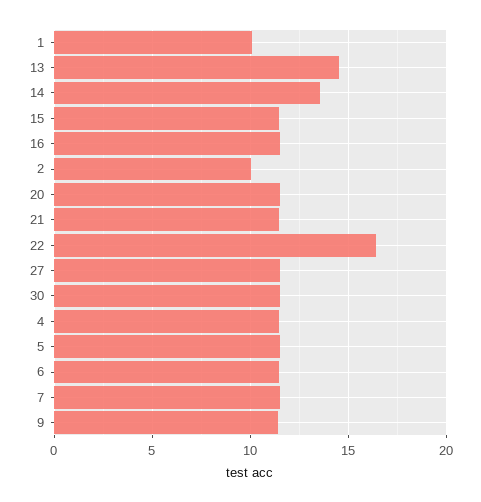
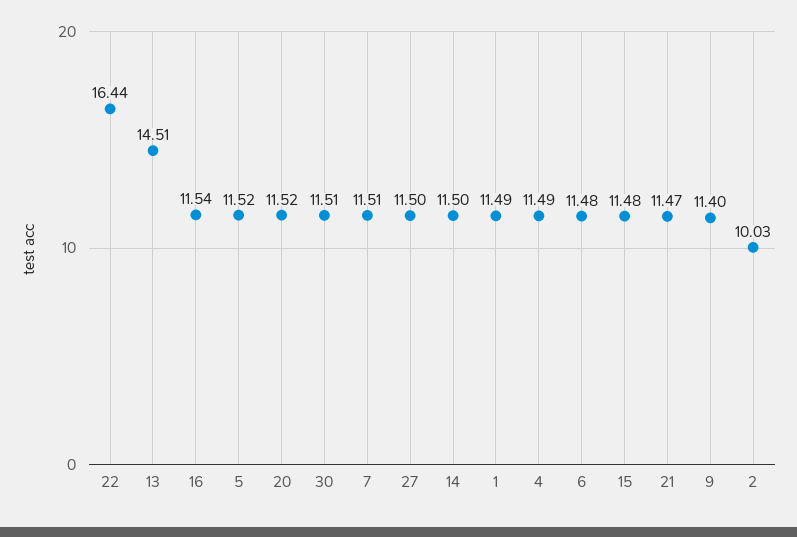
  {
-   "1": 10,
+   "1": 11.49,
    "13": 14.51,
-   "14": 13.5,
+   "14": 11.5,
    "15": 11.48,
    "16": 11.54,
    "2": 10.03,
    "20": 11.52,
    "21": 11.47,
    "22": 16.44,
    "27": 11.5,
    "30": 11.51,
    "4": 11.49,
    "5": 11.52,
    "6": 11.48,
    "7": 11.51,
    "9": 11.4
  }

